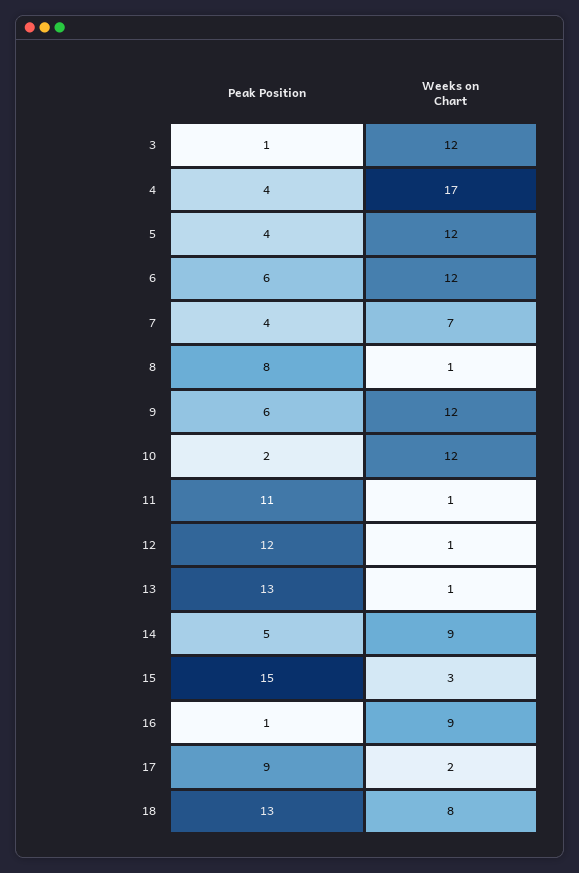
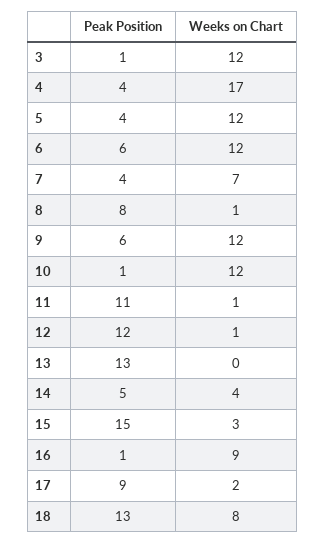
  {
    "Peak Position": {
      "3": 1,
      "4": 4,
      "5": 4,
      "6": 6,
      "7": 4,
      "8": 8,
      "9": 6,
-     "10": 2,
+     "10": 1,
      "11": 11,
      "12": 12,
      "13": 13,
      "14": 5,
      "15": 15,
      "16": 1,
      "17": 9,
      "18": 13
    },
    "Weeks on Chart": {
      "3": 12,
      "4": 17,
      "5": 12,
      "6": 12,
      "7": 7,
      "8": 1,
      "9": 12,
      "10": 12,
      "11": 1,
      "12": 1,
-     "13": 1,
+     "13": 0,
-     "14": 9,
+     "14": 4,
      "15": 3,
      "16": 9,
      "17": 2,
      "18": 8
    }
  }

